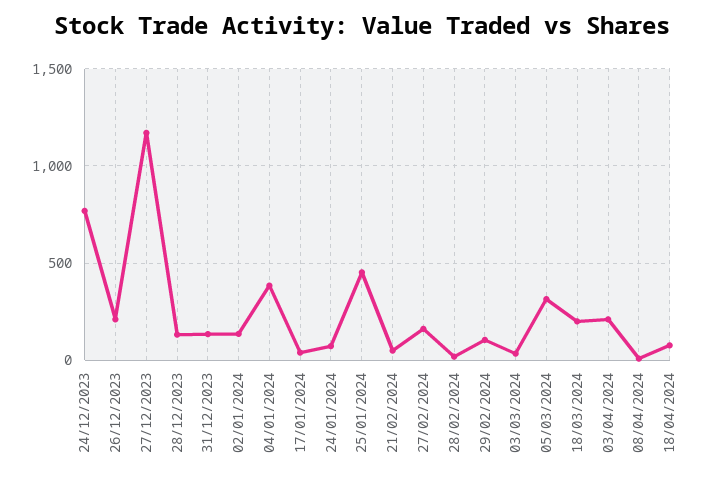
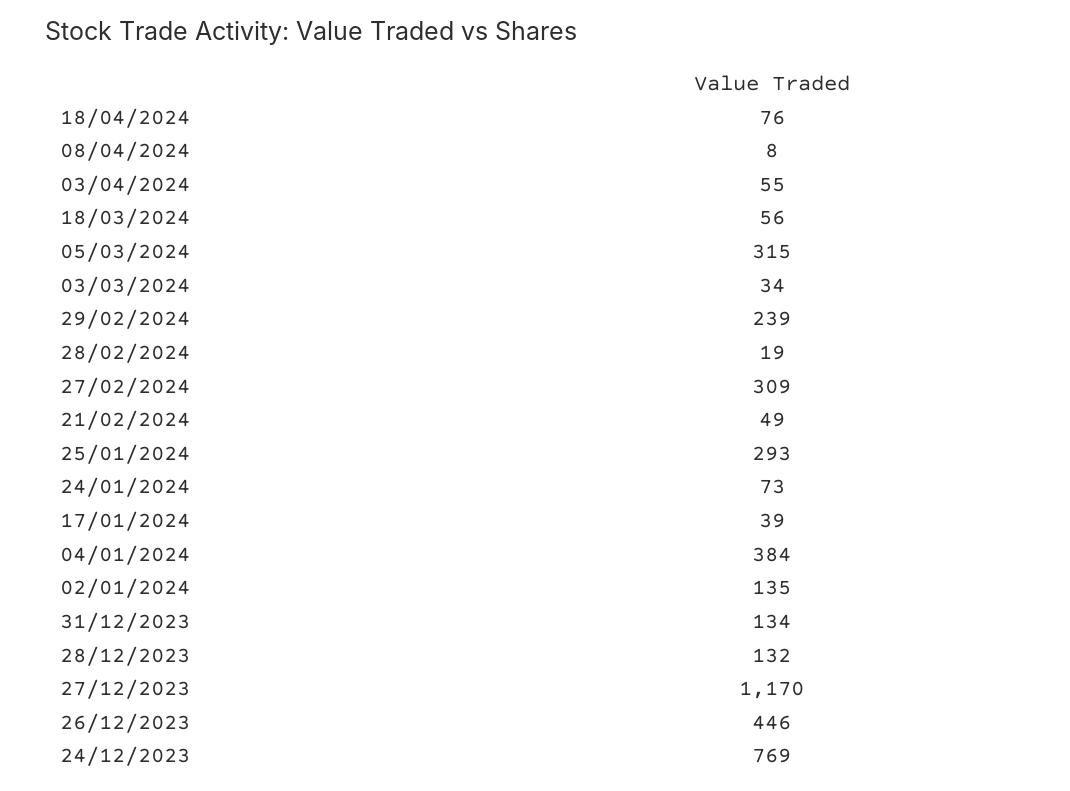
  {
    "24/12/2023": 769,
-   "26/12/2023": 200,
+   "26/12/2023": 446,
    "27/12/2023": 1170,
    "28/12/2023": 132,
    "31/12/2023": 134,
    "02/01/2024": 135,
    "04/01/2024": 384,
    "17/01/2024": 39,
    "24/01/2024": 73,
-   "25/01/2024": 450,
+   "25/01/2024": 293,
    "21/02/2024": 49,
-   "27/02/2024": 150,
+   "27/02/2024": 309,
    "28/02/2024": 19,
-   "29/02/2024": 100,
+   "29/02/2024": 239,
    "03/03/2024": 34,
    "05/03/2024": 315,
-   "18/03/2024": 200,
+   "18/03/2024": 56,
-   "03/04/2024": 200,
+   "03/04/2024": 55,
    "08/04/2024": 8,
    "18/04/2024": 76
  }

